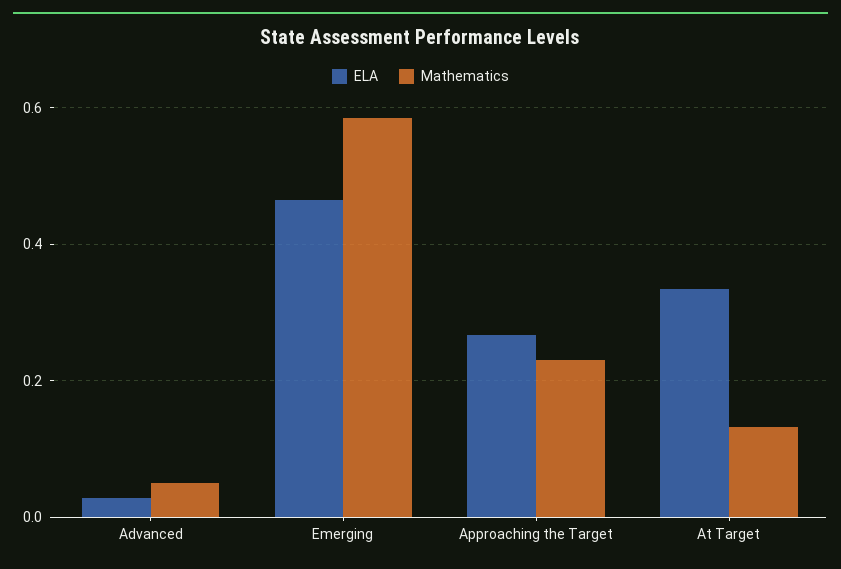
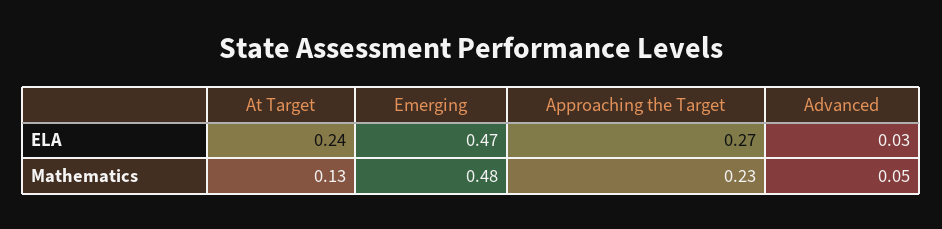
  {
    "ELA": {
      "Advanced": 0.03,
      "Emerging": 0.47,
      "Approaching the Target": 0.27,
-     "At Target": 0.34
+     "At Target": 0.24
    },
    "Mathematics": {
      "Advanced": 0.05,
-     "Emerging": 0.58,
+     "Emerging": 0.48,
      "Approaching the Target": 0.23,
      "At Target": 0.13
    }
  }

